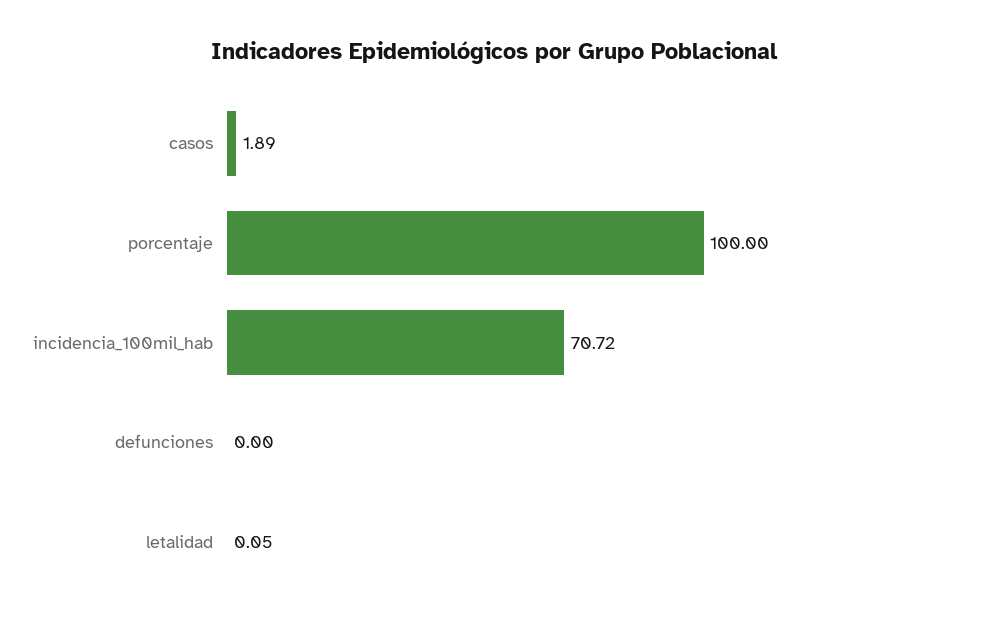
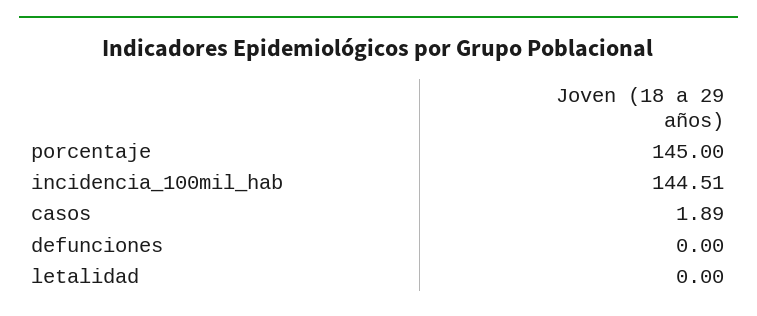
  {
    "casos": 1.89,
-   "porcentaje": 100,
+   "porcentaje": 145,
-   "incidencia_100mil_hab": 70.72,
+   "incidencia_100mil_hab": 144.51,
    "defunciones": 0,
-   "letalidad": 0.05
+   "letalidad": 0
  }

